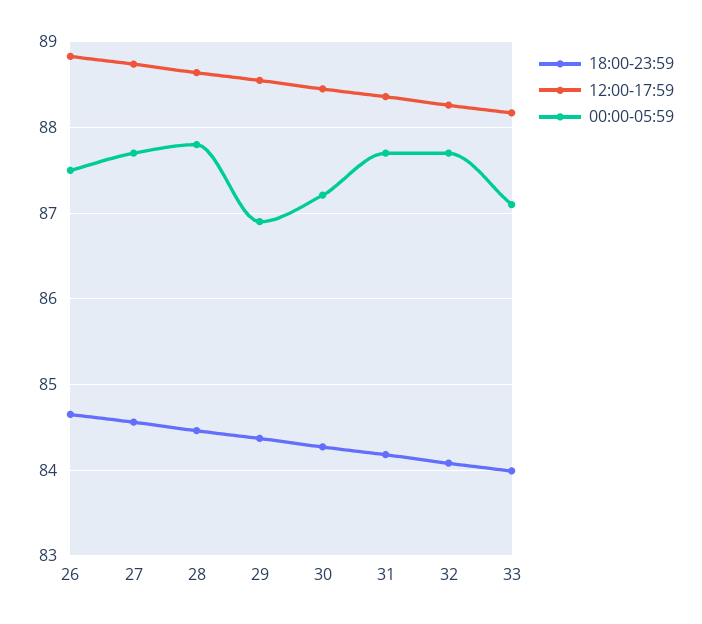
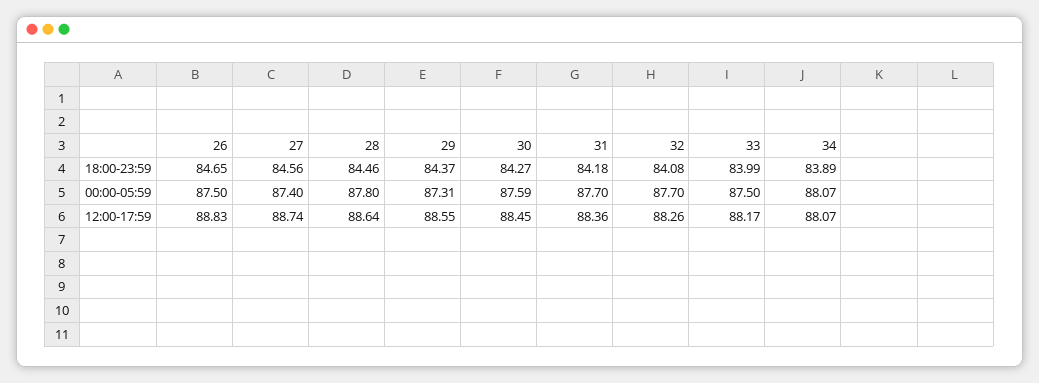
  {
    "18:00-23:59": {
      "26": 84.65,
      "27": 84.56,
      "28": 84.46,
      "29": 84.37,
      "30": 84.27,
      "31": 84.18,
      "32": 84.08,
-     "33": 83.99
+     "33": 83.99,
+     "34": 83.89
    },
    "12:00-17:59": {
      "26": 88.83,
      "27": 88.74,
      "28": 88.64,
      "29": 88.55,
      "30": 88.45,
      "31": 88.36,
      "32": 88.26,
-     "33": 88.17
+     "33": 88.17,
+     "34": 88.07
    },
    "00:00-05:59": {
      "26": 87.5,
-     "27": 87.7,
+     "27": 87.4,
      "28": 87.8,
-     "29": 86.9,
+     "29": 87.31,
-     "30": 87.2,
+     "30": 87.59,
      "31": 87.7,
      "32": 87.7,
-     "33": 87.1
+     "33": 87.5,
+     "34": 88.07
    }
  }

